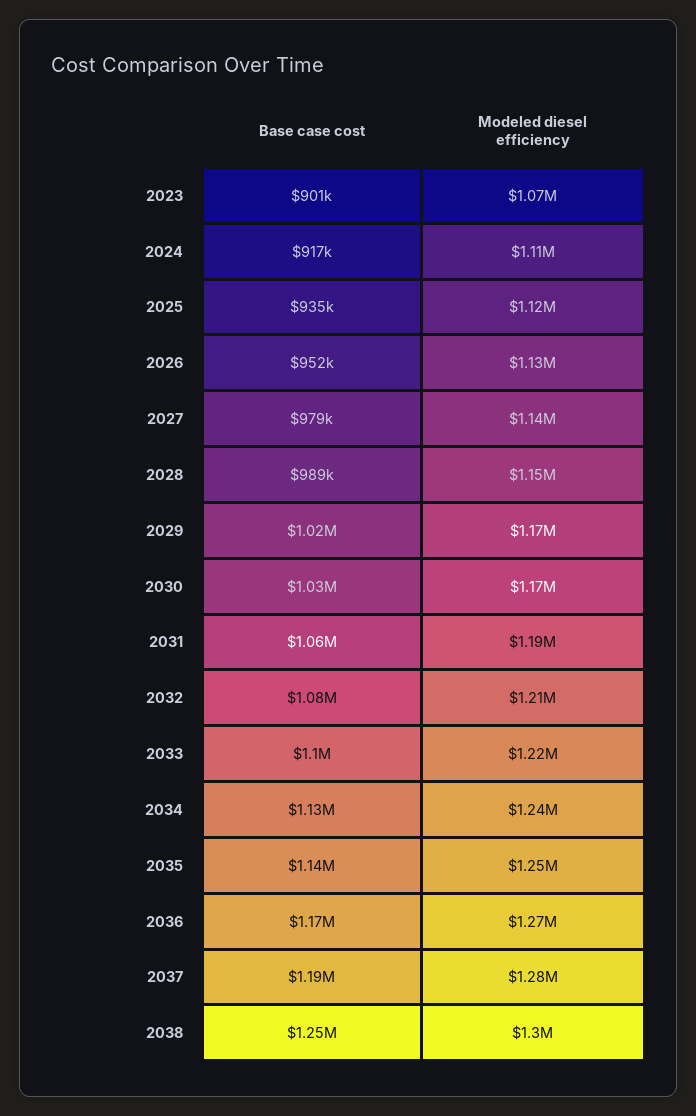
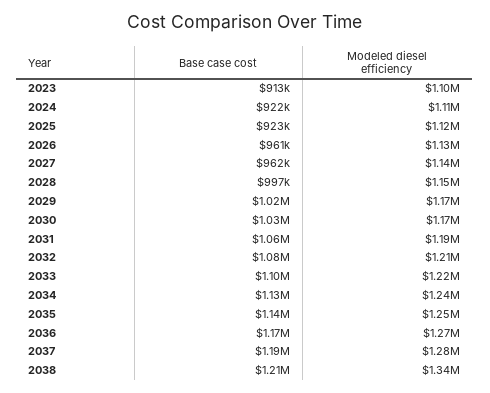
  {
    "Base case cost": {
-     "2023": 901000,
+     "2023": 913000,
-     "2024": 917000,
+     "2024": 922000,
-     "2025": 935000,
+     "2025": 923000,
-     "2026": 952000,
+     "2026": 961000,
-     "2027": 979000,
+     "2027": 962000,
-     "2028": 989000,
+     "2028": 997000,
      "2029": 1020000,
      "2030": 1030000,
      "2031": 1060000,
      "2032": 1080000,
      "2033": 1100000,
      "2034": 1130000,
      "2035": 1140000,
      "2036": 1170000,
      "2037": 1190000,
-     "2038": 1250000
+     "2038": 1210000
    },
    "Modeled diesel efficiency": {
-     "2023": 1070000,
+     "2023": 1100000,
      "2024": 1110000,
      "2025": 1120000,
      "2026": 1130000,
      "2027": 1140000,
      "2028": 1150000,
      "2029": 1170000,
      "2030": 1170000,
      "2031": 1190000,
      "2032": 1210000,
      "2033": 1220000,
      "2034": 1240000,
      "2035": 1250000,
      "2036": 1270000,
      "2037": 1280000,
-     "2038": 1300000
+     "2038": 1340000
    }
  }

